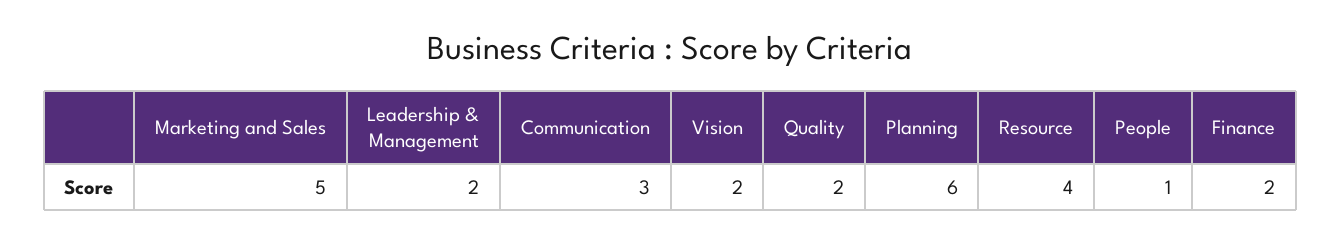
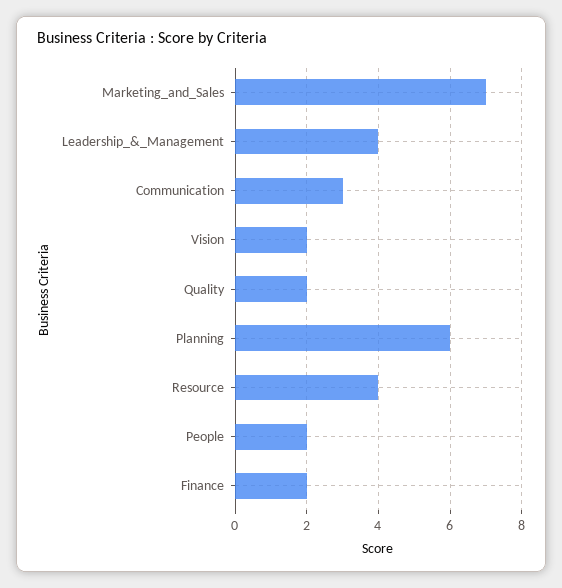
  {
-   "Marketing and Sales": 5,
+   "Marketing and Sales": 7,
-   "Leadership & Management": 2,
+   "Leadership & Management": 4,
    "Communication": 3,
    "Vision": 2,
    "Quality": 2,
    "Planning": 6,
    "Resource": 4,
-   "People": 1,
+   "People": 2,
    "Finance": 2
  }

